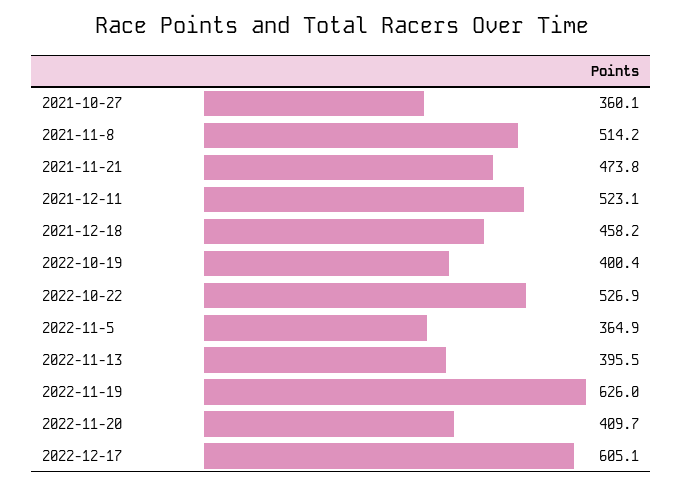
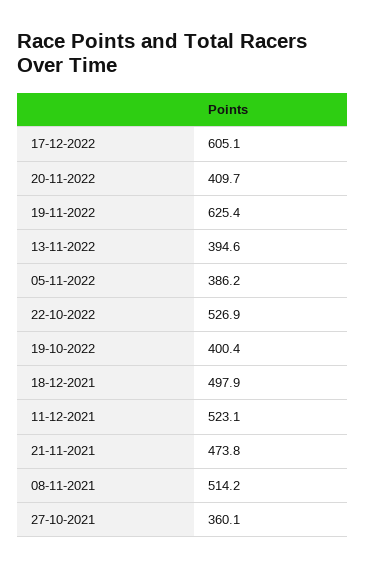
  {
    "2021-10-27": 360.1,
    "2021-11-8": 514.2,
    "2021-11-21": 473.8,
    "2021-12-11": 523.1,
-   "2021-12-18": 458.2,
+   "2021-12-18": 497.9,
    "2022-10-19": 400.4,
    "2022-10-22": 526.9,
-   "2022-11-5": 364.9,
+   "2022-11-5": 386.2,
-   "2022-11-13": 395.5,
+   "2022-11-13": 394.6,
-   "2022-11-19": 626,
+   "2022-11-19": 625.4,
    "2022-11-20": 409.7,
    "2022-12-17": 605.1
  }

